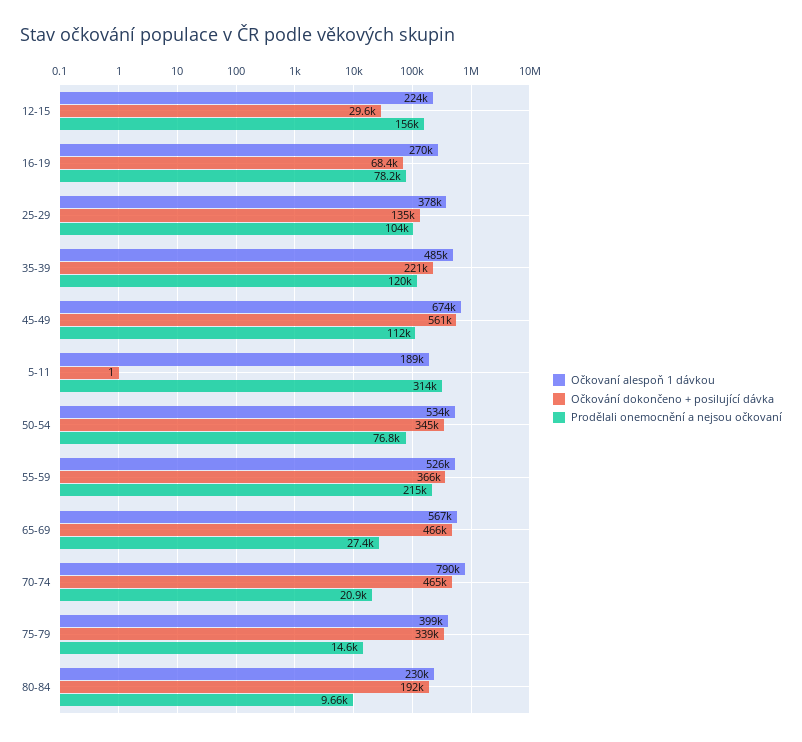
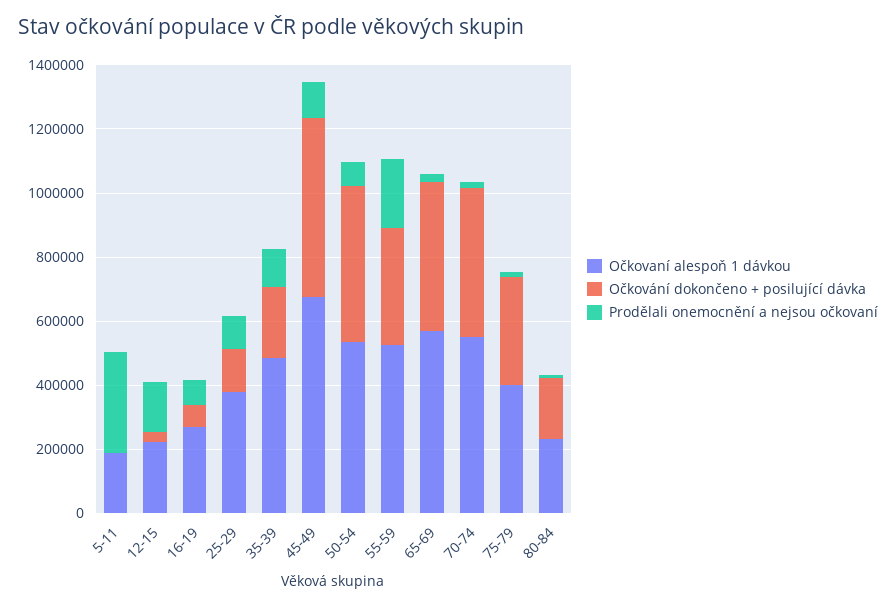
  {
    "Očkovaní alespoň 1 dávkou": {
      "12-15": 224000,
      "16-19": 270000,
      "25-29": 378000,
      "35-39": 485000,
      "45-49": 674000,
      "5-11": 189000,
      "50-54": 534000,
      "55-59": 526000,
      "65-69": 567000,
-     "70-74": 790000,
+     "70-74": 550000,
      "75-79": 399000,
      "80-84": 230000
    },
    "Očkování dokončeno + posilující dávka": {
      "12-15": 29600,
      "16-19": 68400,
      "25-29": 135000,
      "35-39": 221000,
      "45-49": 561000,
      "5-11": 1,
-     "50-54": 345000,
+     "50-54": 500000,
      "55-59": 366000,
      "65-69": 466000,
      "70-74": 465000,
      "75-79": 339000,
      "80-84": 192000
    },
    "Prodělali onemocnění a nejsou očkovaní": {
      "12-15": 156000,
      "16-19": 78200,
      "25-29": 104000,
      "35-39": 120000,
      "45-49": 112000,
      "5-11": 314000,
      "50-54": 76800,
      "55-59": 215000,
      "65-69": 27400,
      "70-74": 20900,
      "75-79": 14600,
      "80-84": 9660
    }
  }

